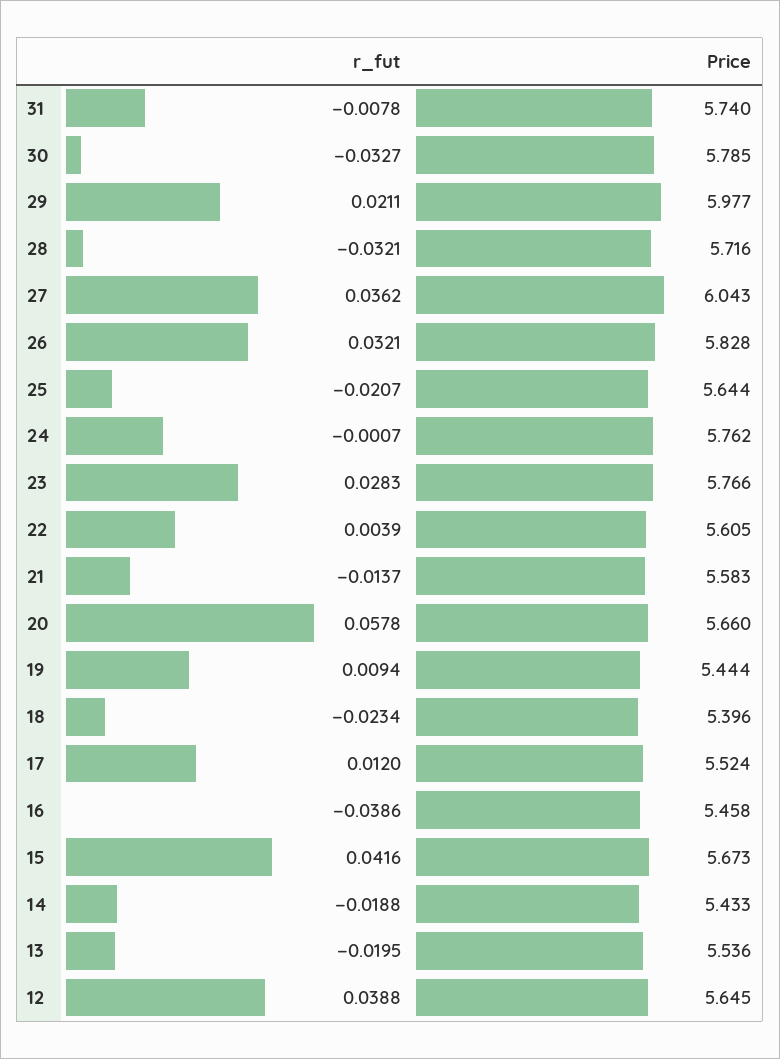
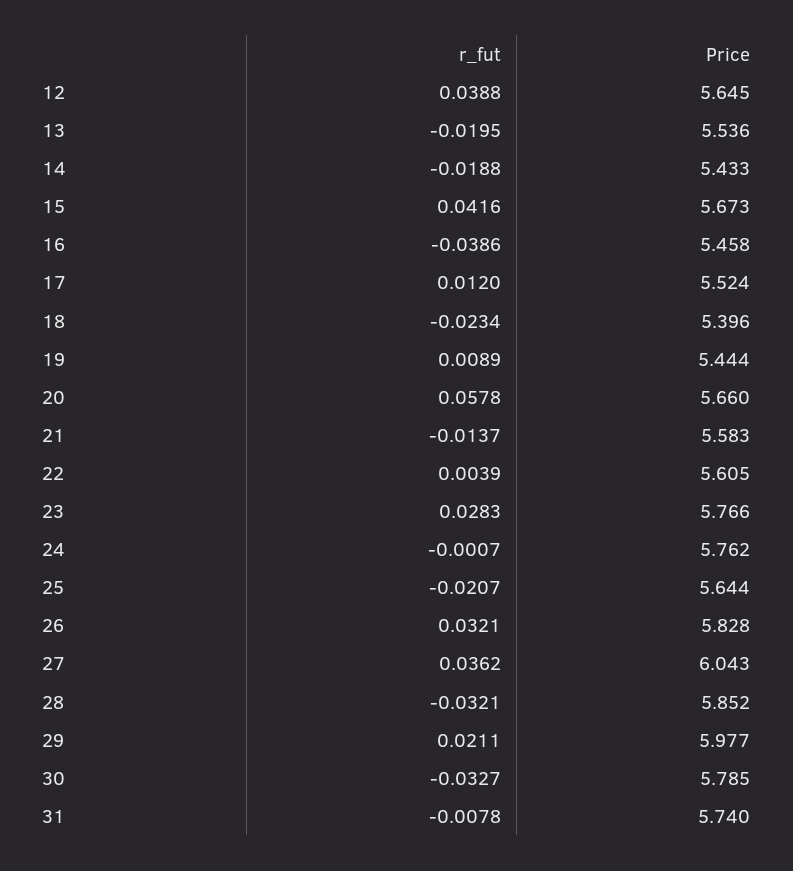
  {
    "r_fut": {
      "31": -0.0078,
      "30": -0.0327,
      "29": 0.0211,
      "28": -0.0321,
      "27": 0.0362,
      "26": 0.0321,
      "25": -0.0207,
      "24": -0.0007,
      "23": 0.0283,
      "22": 0.0039,
      "21": -0.0137,
      "20": 0.0578,
-     "19": 0.0094,
+     "19": 0.0089,
      "18": -0.0234,
      "17": 0.012,
      "16": -0.0386,
      "15": 0.0416,
      "14": -0.0188,
      "13": -0.0195,
      "12": 0.0388
    },
    "Price": {
      "31": 5.74,
      "30": 5.785,
      "29": 5.977,
-     "28": 5.716,
+     "28": 5.852,
      "27": 6.043,
      "26": 5.828,
      "25": 5.644,
      "24": 5.762,
      "23": 5.766,
      "22": 5.605,
      "21": 5.583,
      "20": 5.66,
      "19": 5.444,
      "18": 5.396,
      "17": 5.524,
      "16": 5.458,
      "15": 5.673,
      "14": 5.433,
      "13": 5.536,
      "12": 5.645
    }
  }

